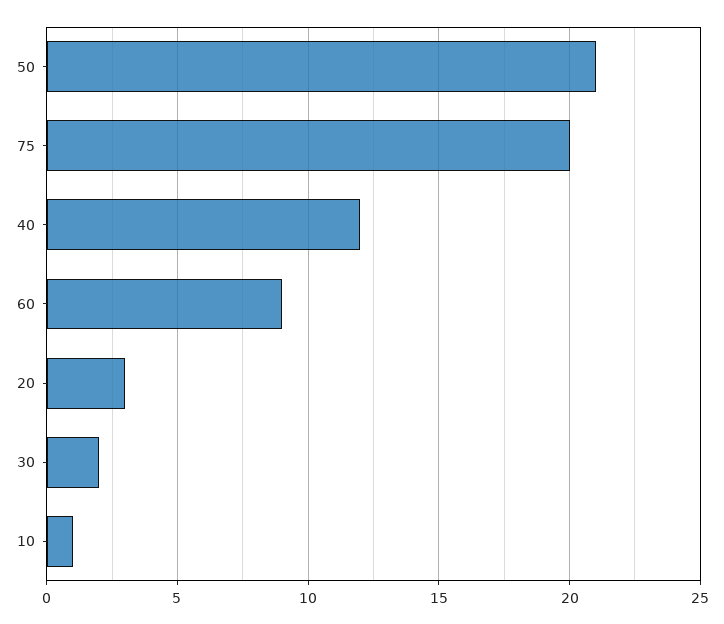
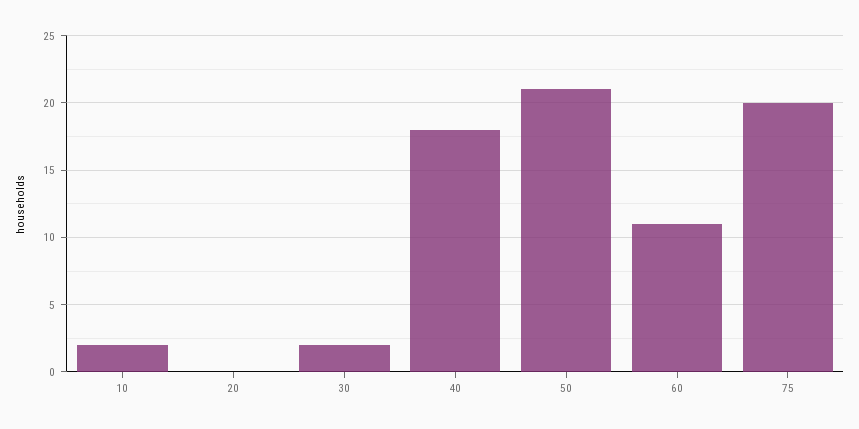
  {
    "50": 21,
    "75": 20,
-   "40": 12,
+   "40": 18,
-   "60": 9,
+   "60": 11,
-   "20": 3,
+   "20": 0,
    "30": 2,
-   "10": 1
+   "10": 2
  }

